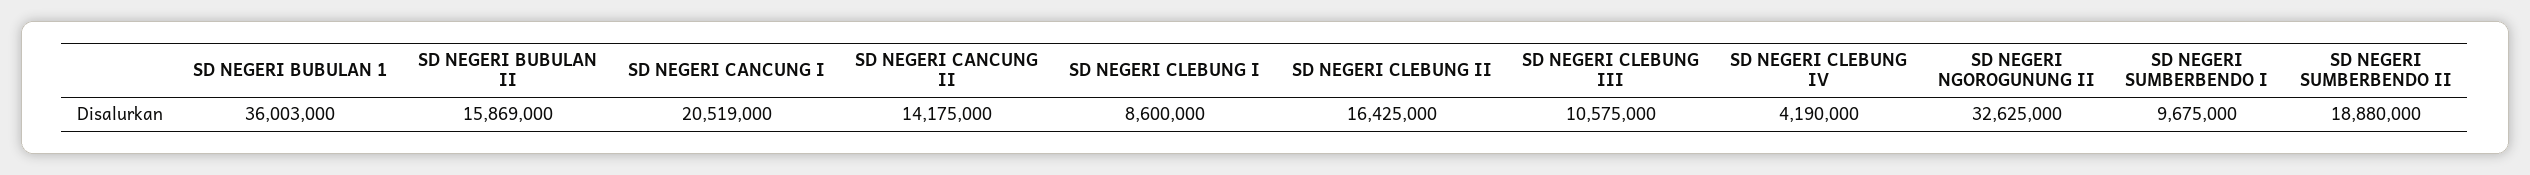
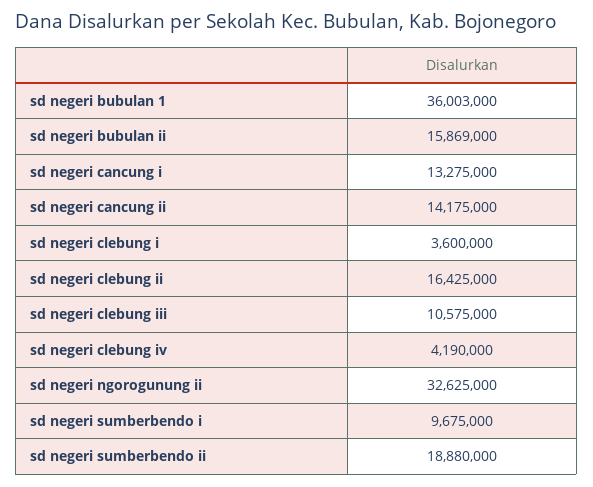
  {
    "SD NEGERI BUBULAN 1": 36003000,
    "SD NEGERI BUBULAN II": 15869000,
-   "SD NEGERI CANCUNG I": 20519000,
+   "SD NEGERI CANCUNG I": 13275000,
    "SD NEGERI CANCUNG II": 14175000,
-   "SD NEGERI CLEBUNG I": 8600000,
+   "SD NEGERI CLEBUNG I": 3600000,
    "SD NEGERI CLEBUNG II": 16425000,
    "SD NEGERI CLEBUNG III": 10575000,
    "SD NEGERI CLEBUNG IV": 4190000,
    "SD NEGERI NGOROGUNUNG II": 32625000,
    "SD NEGERI SUMBERBENDO I": 9675000,
    "SD NEGERI SUMBERBENDO II": 18880000
  }

